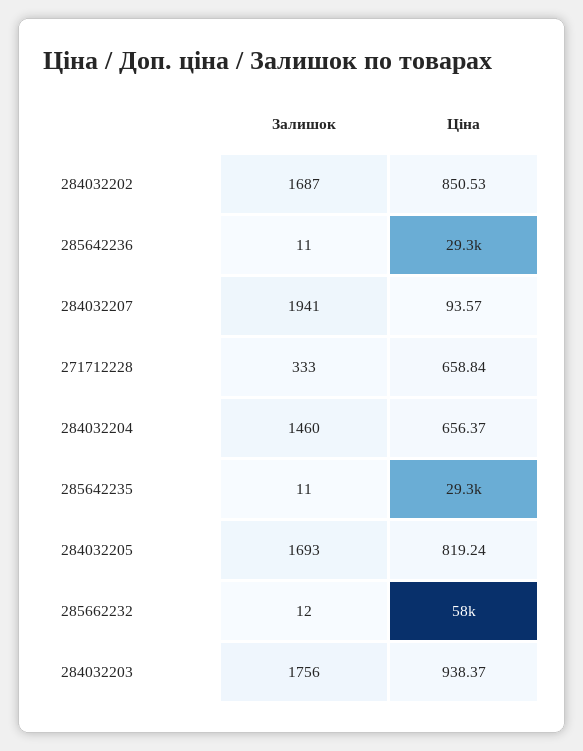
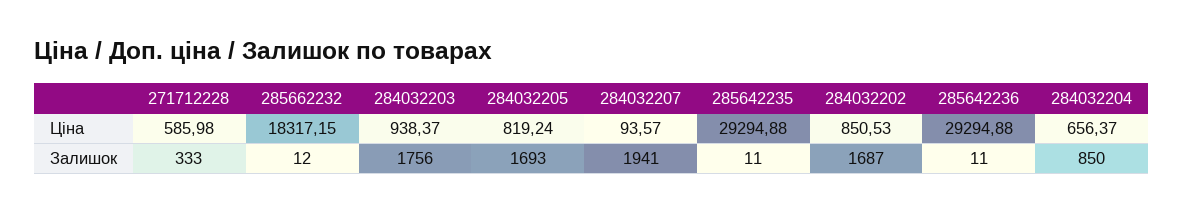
  {
    "Залишок": {
      "284032202": 1687,
      "285642236": 11,
      "284032207": 1941,
      "271712228": 333,
-     "284032204": 1460,
+     "284032204": 850,
      "285642235": 11,
      "284032205": 1693,
      "285662232": 12,
      "284032203": 1756
    },
    "Ціна": {
      "284032202": 850.53,
      "285642236": 29294.88,
      "284032207": 93.57,
-     "271712228": 658.84,
+     "271712228": 585.98,
      "284032204": 656.37,
      "285642235": 29294.88,
      "284032205": 819.24,
-     "285662232": 58000,
+     "285662232": 18317.15,
      "284032203": 938.37
    }
  }

